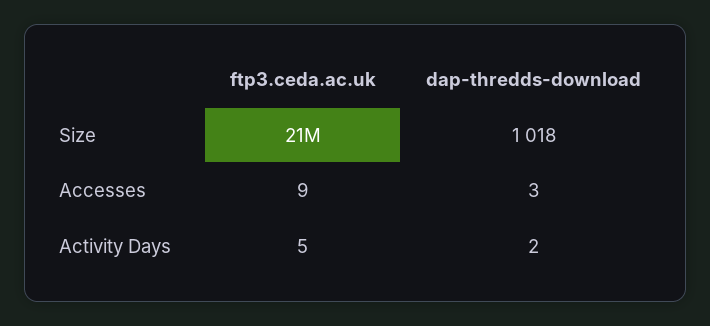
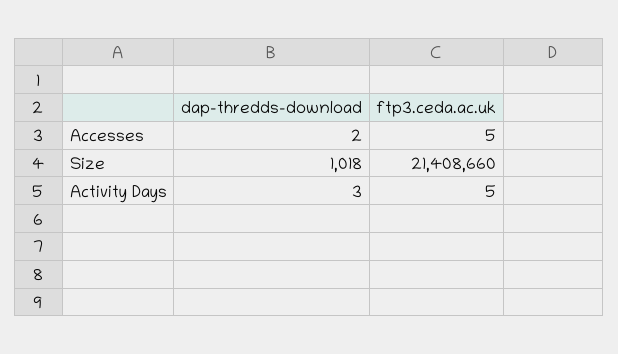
  {
    "ftp3.ceda.ac.uk": {
      "Size": 21408660,
-     "Accesses": 9,
+     "Accesses": 5,
      "Activity Days": 5
    },
    "dap-thredds-download": {
      "Size": 1018,
-     "Accesses": 3,
+     "Accesses": 2,
-     "Activity Days": 2
+     "Activity Days": 3
    }
  }

